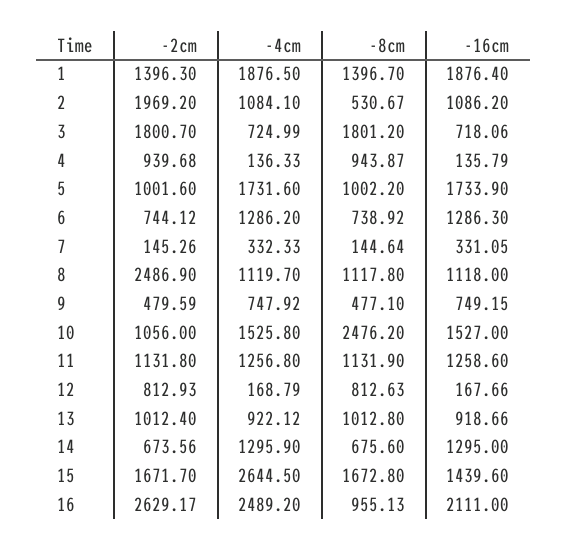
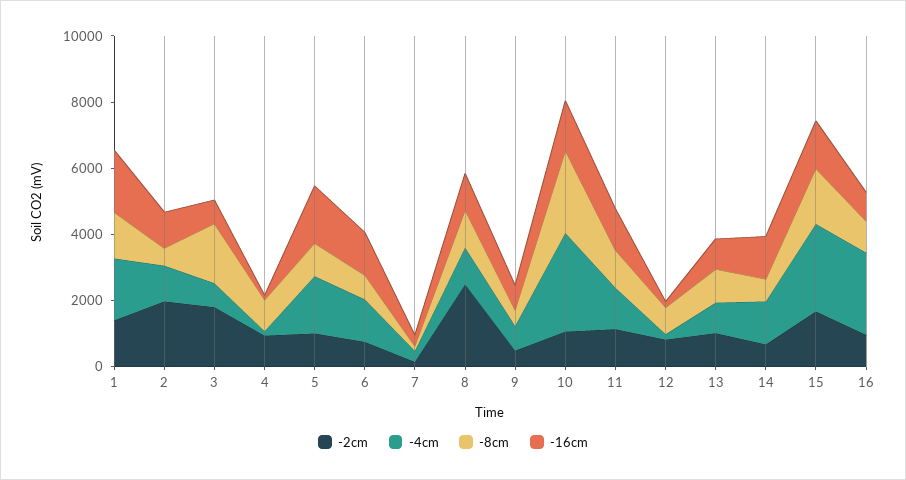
  {
    "-2cm": {
      "1": 1396.3,
      "2": 1969.2,
      "3": 1800.7,
      "4": 939.68,
      "5": 1001.6,
      "6": 744.12,
      "7": 145.26,
      "8": 2486.9,
      "9": 479.59,
      "10": 1056,
      "11": 1131.8,
      "12": 812.93,
      "13": 1012.4,
      "14": 673.56,
      "15": 1671.7,
-     "16": 2629.17
+     "16": 1000
    },
    "-4cm": {
      "1": 1876.5,
      "2": 1084.1,
      "3": 724.99,
      "4": 136.33,
      "5": 1731.6,
      "6": 1286.2,
      "7": 332.33,
      "8": 1119.7,
      "9": 747.92,
-     "10": 1525.8,
+     "10": 3000,
      "11": 1256.8,
      "12": 168.79,
      "13": 922.12,
      "14": 1295.9,
      "15": 2644.5,
      "16": 2489.2
    },
    "-8cm": {
      "1": 1396.7,
      "2": 530.67,
      "3": 1801.2,
      "4": 943.87,
      "5": 1002.2,
      "6": 738.92,
      "7": 144.64,
      "8": 1117.8,
      "9": 477.1,
      "10": 2476.2,
      "11": 1131.9,
      "12": 812.63,
      "13": 1012.8,
      "14": 675.6,
      "15": 1672.8,
      "16": 955.13
    },
    "-16cm": {
      "1": 1876.4,
      "2": 1086.2,
      "3": 718.06,
      "4": 135.79,
      "5": 1733.9,
      "6": 1286.3,
      "7": 331.05,
      "8": 1118,
      "9": 749.15,
      "10": 1527,
      "11": 1258.6,
      "12": 167.66,
      "13": 918.66,
      "14": 1295,
      "15": 1439.6,
-     "16": 2111
+     "16": 1000
    }
  }

